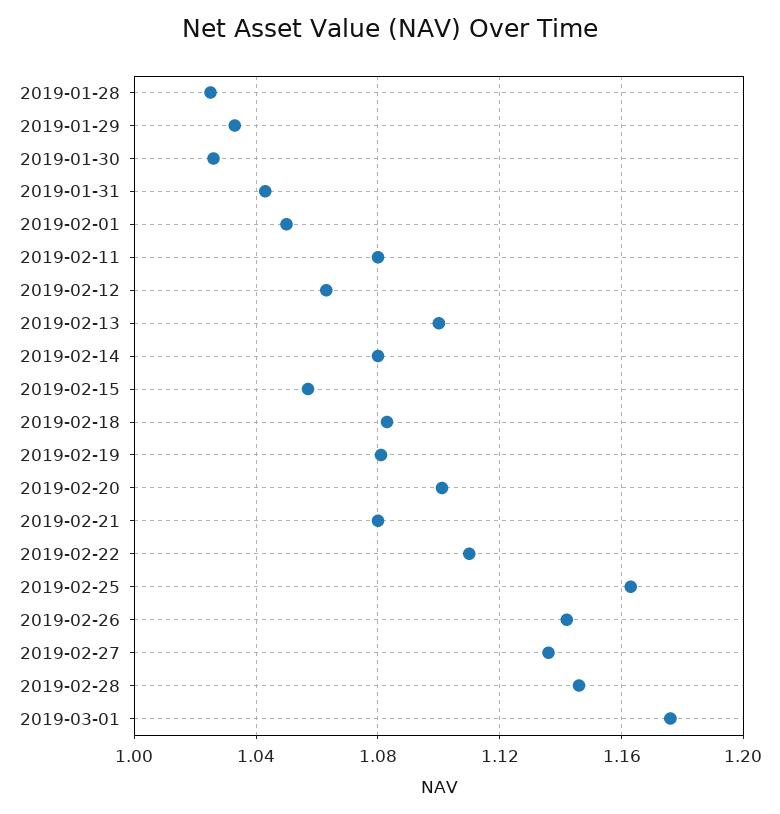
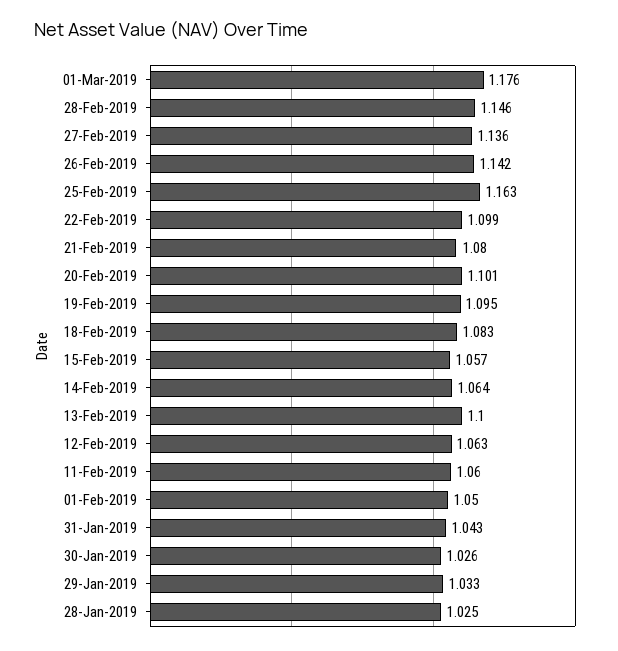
  {
    "2019-01-28": 1.025,
    "2019-01-29": 1.033,
    "2019-01-30": 1.026,
    "2019-01-31": 1.043,
    "2019-02-01": 1.05,
-   "2019-02-11": 1.08,
+   "2019-02-11": 1.06,
    "2019-02-12": 1.063,
    "2019-02-13": 1.1,
-   "2019-02-14": 1.08,
+   "2019-02-14": 1.064,
    "2019-02-15": 1.057,
    "2019-02-18": 1.083,
-   "2019-02-19": 1.08,
+   "2019-02-19": 1.095,
    "2019-02-20": 1.101,
    "2019-02-21": 1.08,
-   "2019-02-22": 1.11,
+   "2019-02-22": 1.099,
    "2019-02-25": 1.163,
    "2019-02-26": 1.142,
    "2019-02-27": 1.136,
    "2019-02-28": 1.146,
    "2019-03-01": 1.176
  }

